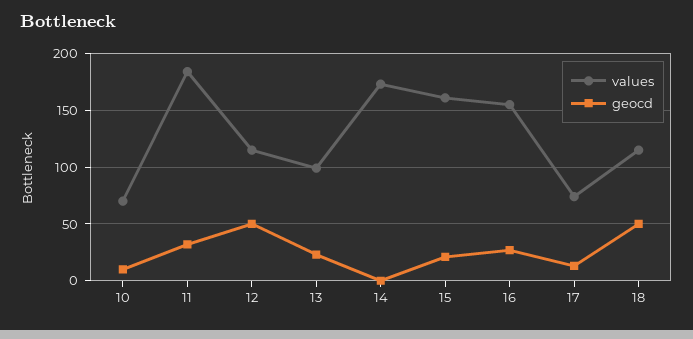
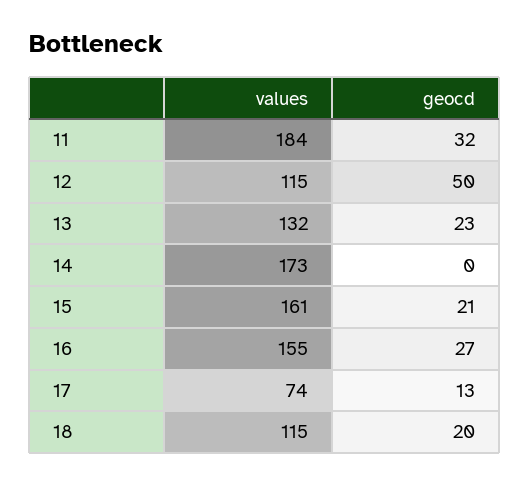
  {
    "values": {
-     "10": 70,
      "11": 184,
      "12": 115,
-     "13": 100,
+     "13": 132,
      "14": 173,
      "15": 161,
      "16": 155,
      "17": 74,
      "18": 115
    },
    "geocd": {
-     "10": 10,
      "11": 32,
      "12": 50,
      "13": 23,
      "14": 0,
      "15": 21,
      "16": 27,
      "17": 13,
-     "18": 50
+     "18": 20
    }
  }

